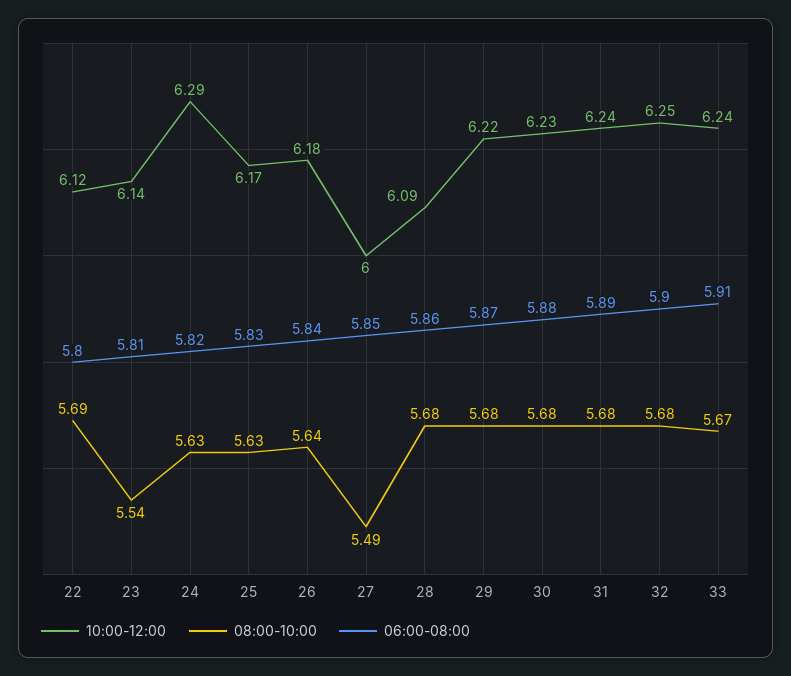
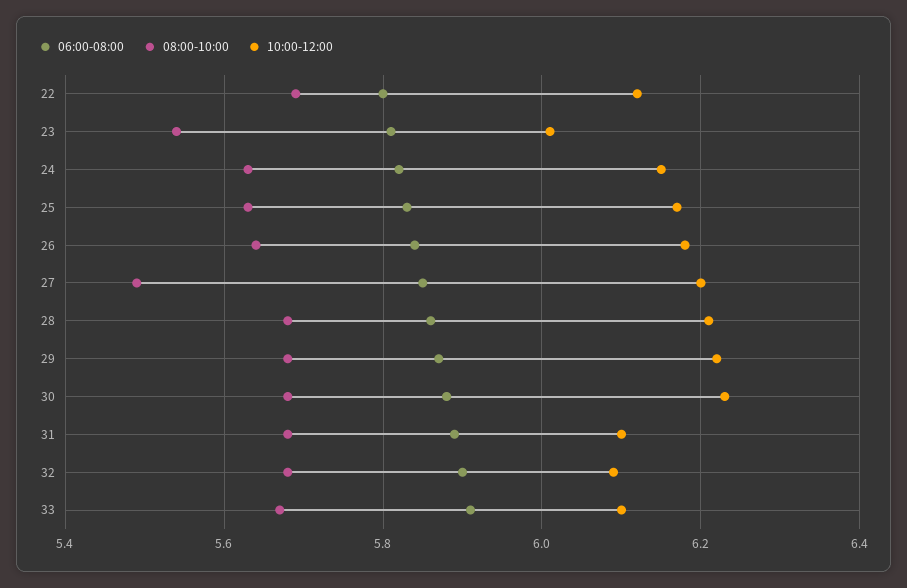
  {
    "10:00-12:00": {
      "22": 6.12,
-     "23": 6.14,
+     "23": 6,
-     "24": 6.29,
+     "24": 6.15,
      "25": 6.17,
      "26": 6.18,
-     "27": 6,
+     "27": 6.2,
-     "28": 6.09,
+     "28": 6.2,
      "29": 6.22,
      "30": 6.23,
-     "31": 6.24,
+     "31": 6.1,
-     "32": 6.25,
+     "32": 6.1,
-     "33": 6.24
+     "33": 6.1
    },
    "08:00-10:00": {
      "22": 5.69,
      "23": 5.54,
      "24": 5.63,
      "25": 5.63,
      "26": 5.64,
      "27": 5.49,
      "28": 5.68,
      "29": 5.68,
      "30": 5.68,
      "31": 5.68,
      "32": 5.68,
      "33": 5.67
    },
    "06:00-08:00": {
      "22": 5.8,
      "23": 5.81,
      "24": 5.82,
      "25": 5.83,
      "26": 5.84,
      "27": 5.85,
      "28": 5.86,
      "29": 5.87,
      "30": 5.88,
      "31": 5.89,
      "32": 5.9,
      "33": 5.91
    }
  }

